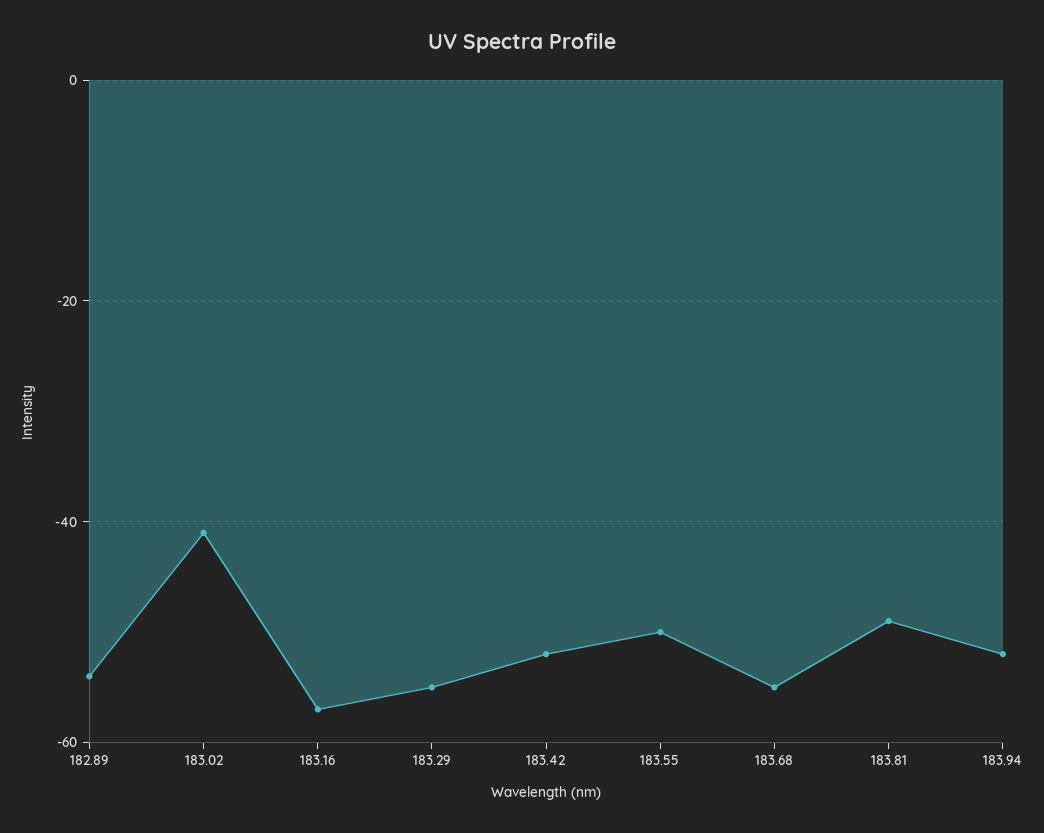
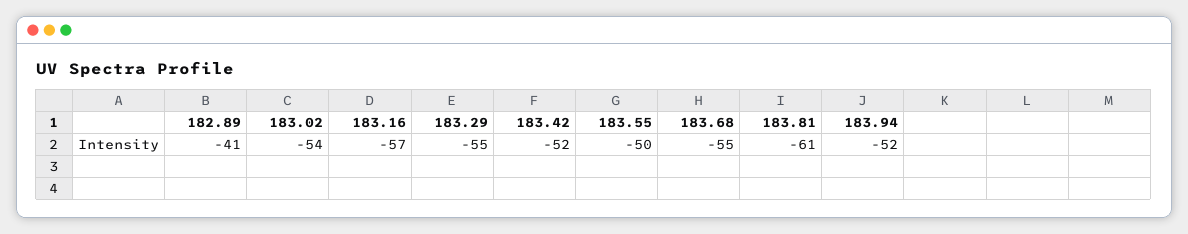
  {
-   "182.89": -55,
+   "182.89": -41,
-   "183.02": -40,
+   "183.02": -54,
    "183.16": -57,
    "183.29": -55,
    "183.42": -52,
    "183.55": -50,
    "183.68": -55,
-   "183.81": -50,
+   "183.81": -61,
    "183.94": -52
  }

